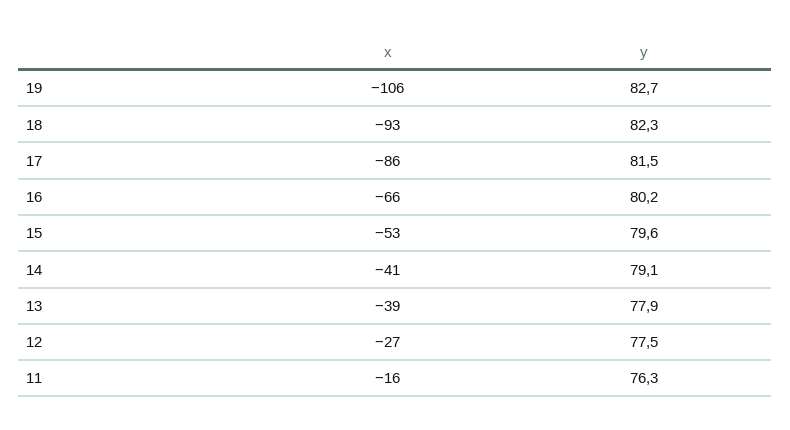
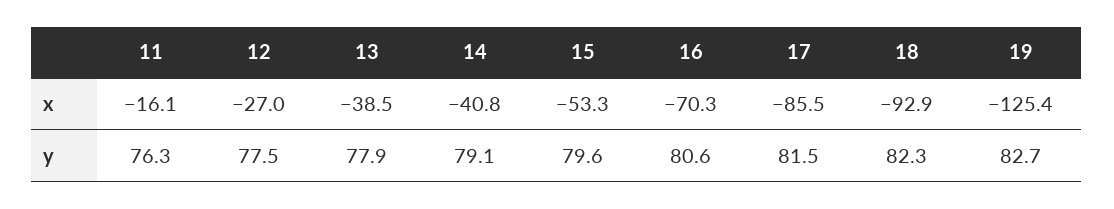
  {
    "x": {
-     "19": -106,
+     "19": -125.4,
      "18": -92.9,
      "17": -85.5,
-     "16": -66,
+     "16": -70.3,
      "15": -53.3,
      "14": -40.8,
      "13": -38.5,
      "12": -27,
      "11": -16.1
    },
    "y": {
      "19": 82.7,
      "18": 82.3,
      "17": 81.5,
-     "16": 80.2,
+     "16": 80.6,
      "15": 79.6,
      "14": 79.1,
      "13": 77.9,
      "12": 77.5,
      "11": 76.3
    }
  }

